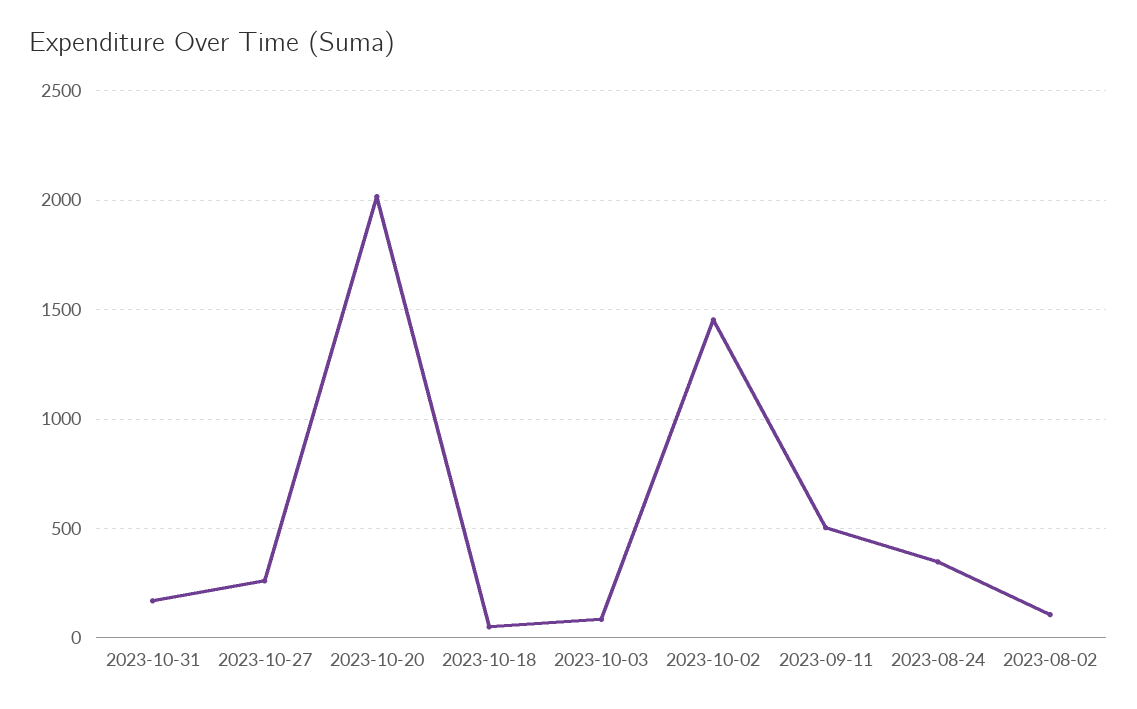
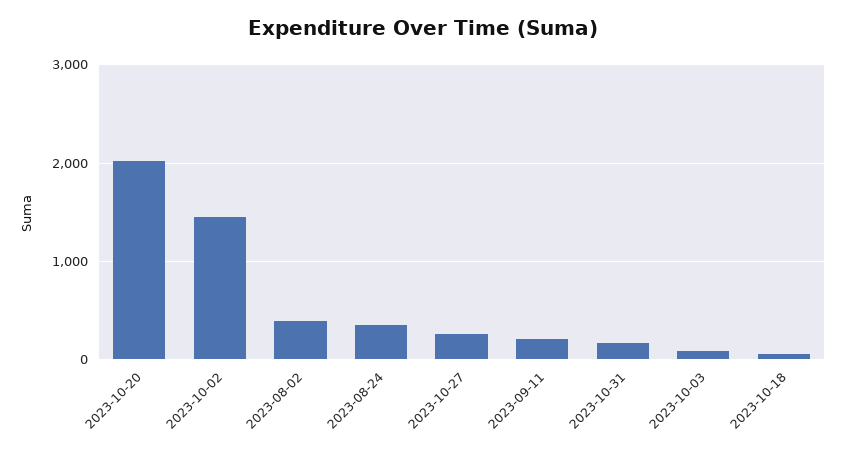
  {
    "2023-10-31": 150,
    "2023-10-27": 250,
    "2023-10-20": 2000,
    "2023-10-18": 50,
    "2023-10-03": 100,
    "2023-10-02": 1450,
-   "2023-09-11": 500,
+   "2023-09-11": 200,
    "2023-08-24": 350,
-   "2023-08-02": 100
+   "2023-08-02": 400
  }

